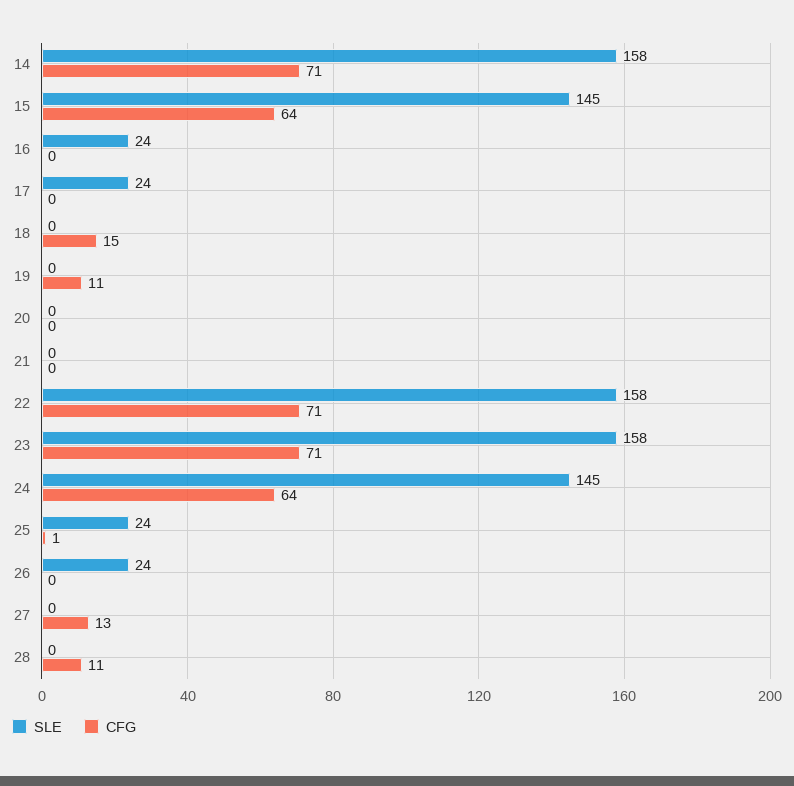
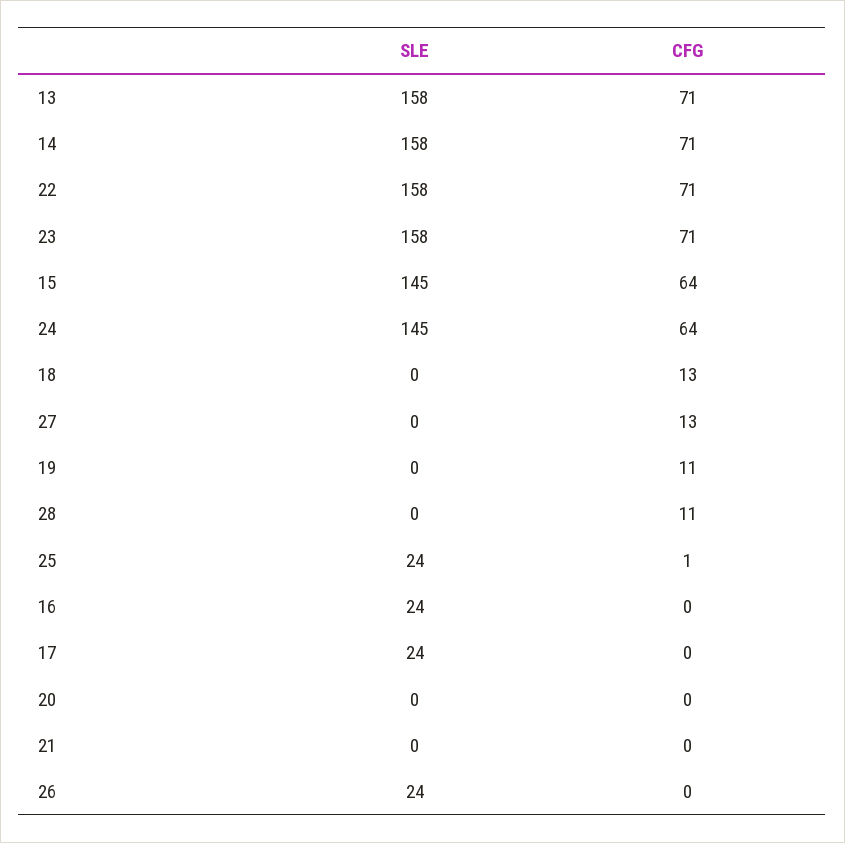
  {
    "SLE": {
      "14": 158,
      "15": 145,
      "16": 24,
      "17": 24,
      "18": 0,
      "19": 0,
      "20": 0,
      "21": 0,
      "22": 158,
      "23": 158,
      "24": 145,
      "25": 24,
      "26": 24,
      "27": 0,
-     "28": 0
+     "28": 0,
+     "13": 158
    },
    "CFG": {
      "14": 71,
      "15": 64,
      "16": 0,
      "17": 0,
-     "18": 15,
+     "18": 13,
      "19": 11,
      "20": 0,
      "21": 0,
      "22": 71,
      "23": 71,
      "24": 64,
      "25": 1,
      "26": 0,
      "27": 13,
-     "28": 11
+     "28": 11,
+     "13": 71
    }
  }

